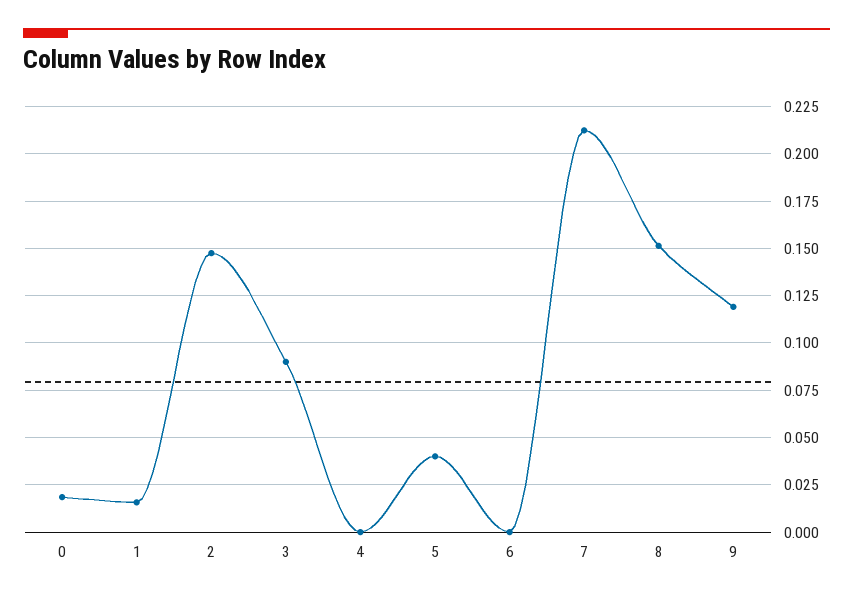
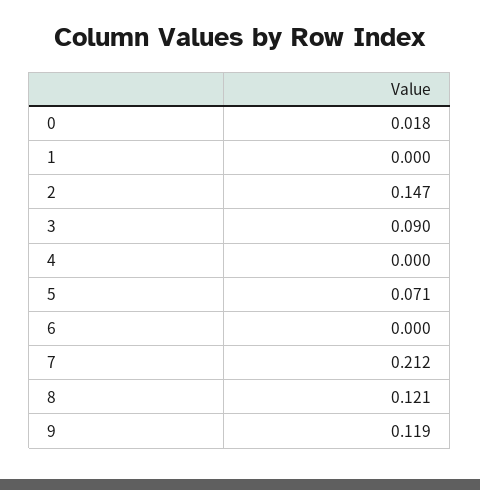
  {
    "0": 0.018,
-   "1": 0.015,
+   "1": 0,
    "2": 0.147,
    "3": 0.09,
    "4": 0,
-   "5": 0.04,
+   "5": 0.071,
    "6": 0,
    "7": 0.212,
-   "8": 0.15,
+   "8": 0.121,
    "9": 0.119
  }

